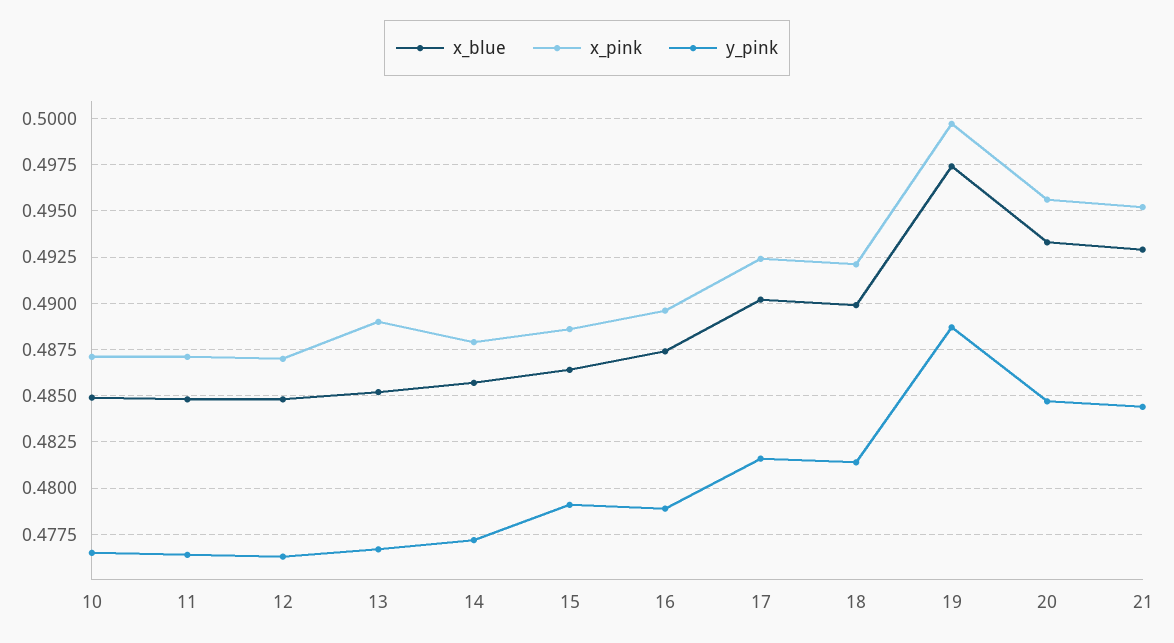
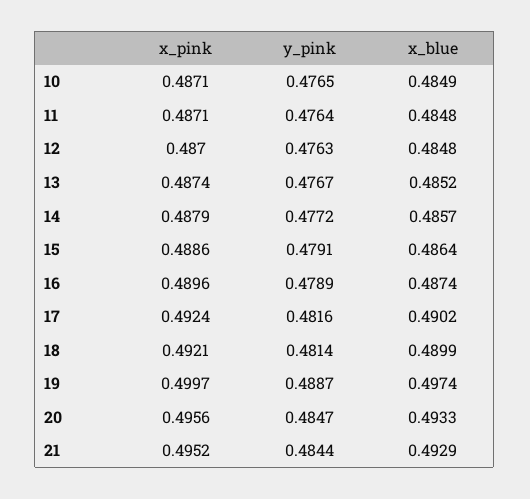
  {
    "x_blue": {
      "10": 0.4849,
      "11": 0.4848,
      "12": 0.4848,
      "13": 0.4852,
      "14": 0.4857,
      "15": 0.4864,
      "16": 0.4874,
      "17": 0.4902,
      "18": 0.4899,
      "19": 0.4974,
      "20": 0.4933,
      "21": 0.4929
    },
    "x_pink": {
      "10": 0.4871,
      "11": 0.4871,
      "12": 0.487,
-     "13": 0.489,
+     "13": 0.4874,
      "14": 0.4879,
      "15": 0.4886,
      "16": 0.4896,
      "17": 0.4924,
      "18": 0.4921,
      "19": 0.4997,
      "20": 0.4956,
      "21": 0.4952
    },
    "y_pink": {
      "10": 0.4765,
      "11": 0.4764,
      "12": 0.4763,
      "13": 0.4767,
      "14": 0.4772,
      "15": 0.4791,
      "16": 0.4789,
      "17": 0.4816,
      "18": 0.4814,
      "19": 0.4887,
      "20": 0.4847,
      "21": 0.4844
    }
  }

